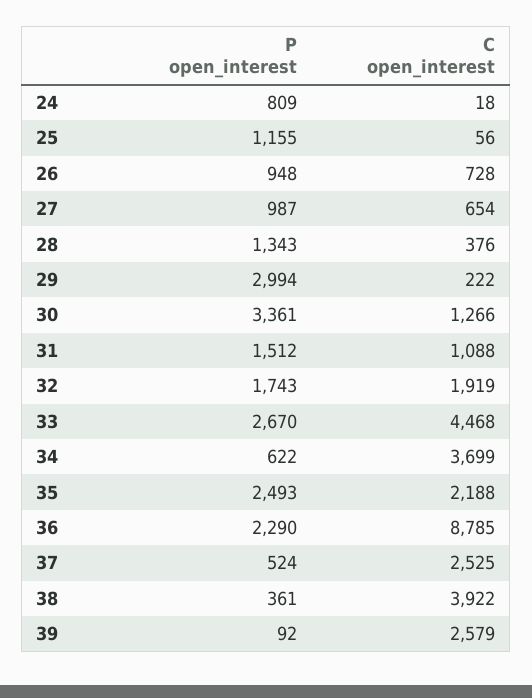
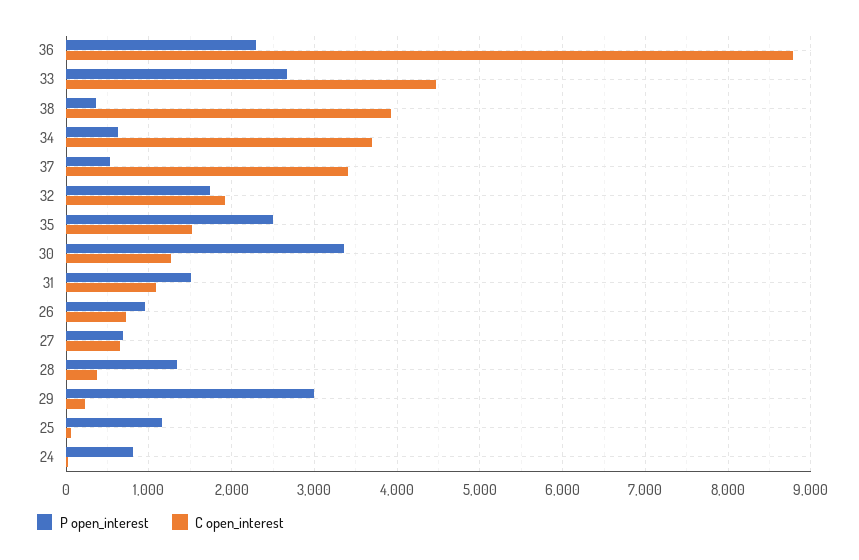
  {
    "P open_interest": {
      "24": 809,
      "25": 1155,
      "26": 948,
-     "27": 987,
+     "27": 700,
      "28": 1343,
      "29": 2994,
      "30": 3361,
      "31": 1512,
      "32": 1743,
      "33": 2670,
      "34": 622,
      "35": 2493,
      "36": 2290,
      "37": 524,
-     "38": 361,
+     "38": 361
-     "39": 92
    },
    "C open_interest": {
      "24": 18,
      "25": 56,
      "26": 728,
      "27": 654,
      "28": 376,
      "29": 222,
      "30": 1266,
      "31": 1088,
      "32": 1919,
      "33": 4468,
      "34": 3699,
-     "35": 2188,
+     "35": 1500,
      "36": 8785,
-     "37": 2525,
+     "37": 3400,
-     "38": 3922,
+     "38": 3922
-     "39": 2579
    }
  }

